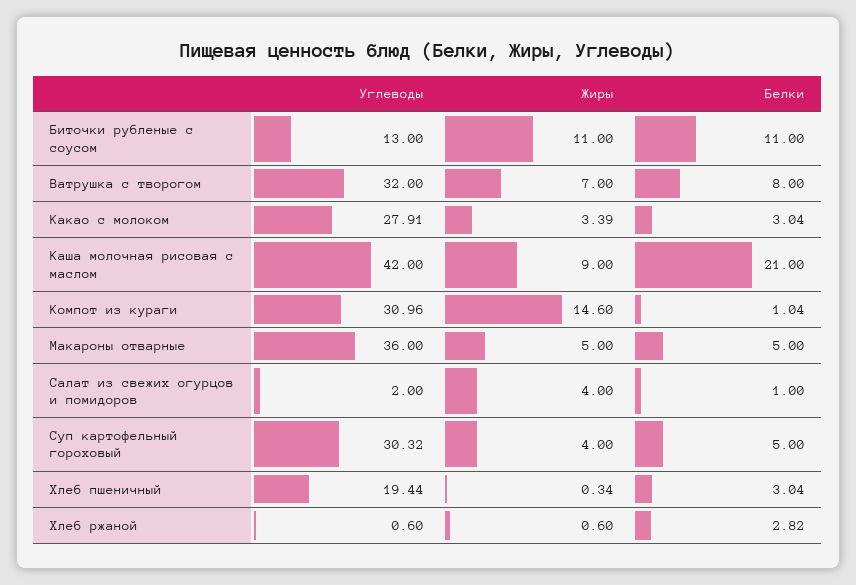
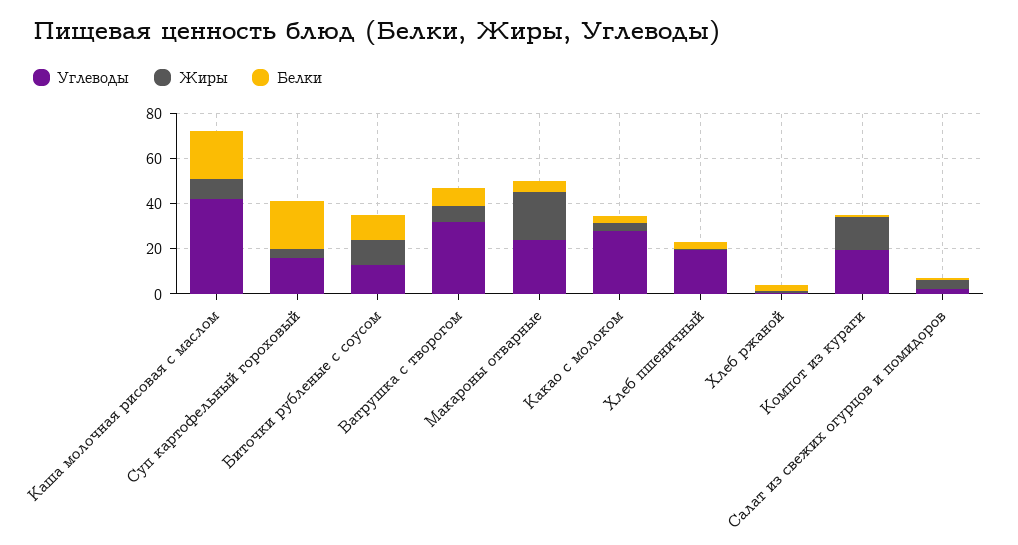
  {
    "Углеводы": {
      "Биточки рубленые с соусом": 13,
      "Ватрушка с творогом": 32,
      "Какао с молоком": 27.91,
      "Каша молочная рисовая с маслом": 42,
-     "Компот из кураги": 30.96,
+     "Компот из кураги": 20,
-     "Макароны отварные": 36,
+     "Макароны отварные": 25,
      "Салат из свежих огурцов и помидоров": 2,
-     "Суп картофельный гороховый": 30.32,
+     "Суп картофельный гороховый": 15,
      "Хлеб пшеничный": 19.44,
      "Хлеб ржаной": 0.6
    },
    "Жиры": {
      "Биточки рубленые с соусом": 11,
      "Ватрушка с творогом": 7,
      "Какао с молоком": 3.39,
      "Каша молочная рисовая с маслом": 9,
      "Компот из кураги": 14.6,
-     "Макароны отварные": 5,
+     "Макароны отварные": 20,
      "Салат из свежих огурцов и помидоров": 4,
      "Суп картофельный гороховый": 4,
      "Хлеб пшеничный": 0.34,
      "Хлеб ржаной": 0.6
    },
    "Белки": {
      "Биточки рубленые с соусом": 11,
      "Ватрушка с творогом": 8,
      "Какао с молоком": 3.04,
      "Каша молочная рисовая с маслом": 21,
      "Компот из кураги": 1.04,
      "Макароны отварные": 5,
      "Салат из свежих огурцов и помидоров": 1,
-     "Суп картофельный гороховый": 5,
+     "Суп картофельный гороховый": 20,
      "Хлеб пшеничный": 3.04,
      "Хлеб ржаной": 2.82
    }
  }

